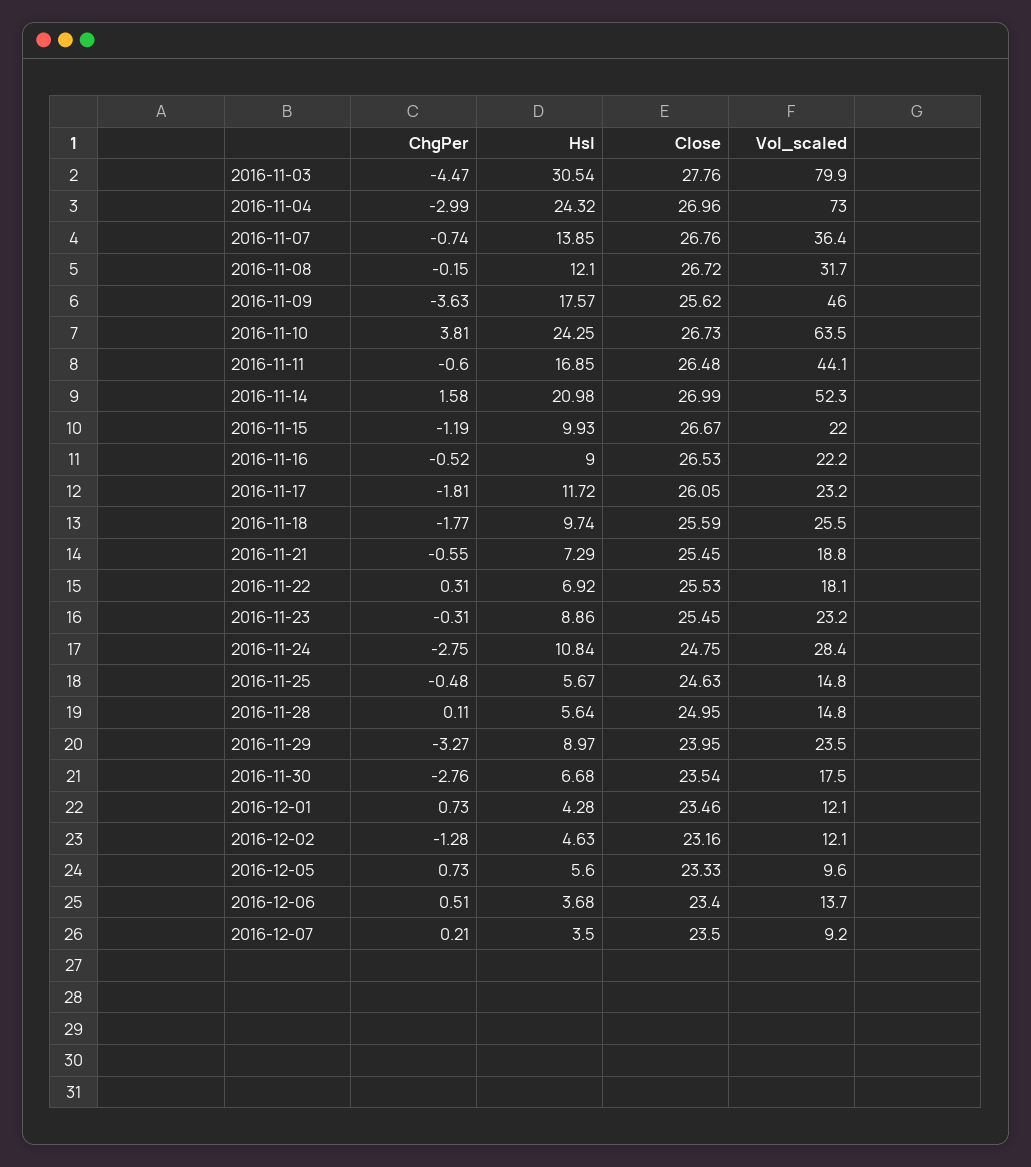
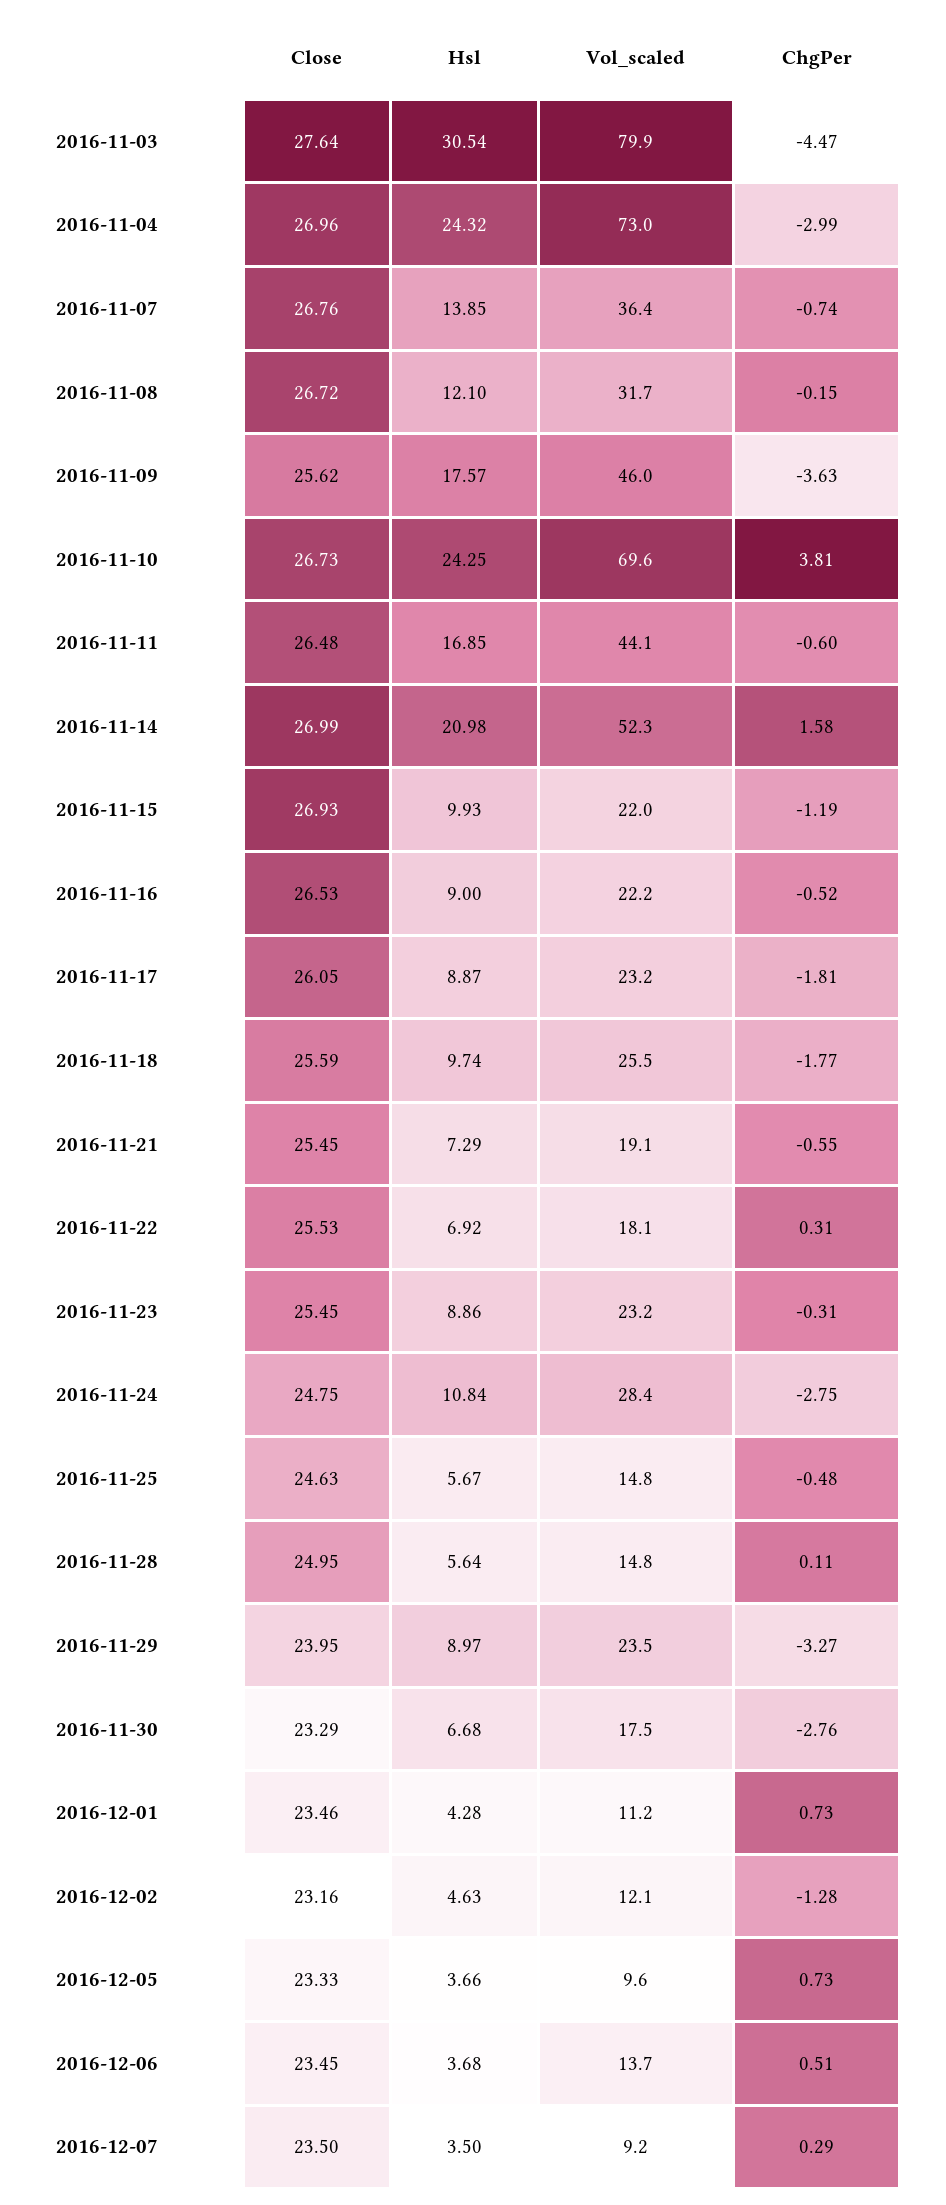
  {
    "ChgPer": {
      "2016-11-03": -4.47,
      "2016-11-04": -2.99,
      "2016-11-07": -0.74,
      "2016-11-08": -0.15,
      "2016-11-09": -3.63,
      "2016-11-10": 3.81,
      "2016-11-11": -0.6,
      "2016-11-14": 1.58,
      "2016-11-15": -1.19,
      "2016-11-16": -0.52,
      "2016-11-17": -1.81,
      "2016-11-18": -1.77,
      "2016-11-21": -0.55,
      "2016-11-22": 0.31,
      "2016-11-23": -0.31,
      "2016-11-24": -2.75,
      "2016-11-25": -0.48,
      "2016-11-28": 0.11,
      "2016-11-29": -3.27,
      "2016-11-30": -2.76,
      "2016-12-01": 0.73,
      "2016-12-02": -1.28,
      "2016-12-05": 0.73,
      "2016-12-06": 0.51,
-     "2016-12-07": 0.21
+     "2016-12-07": 0.29
    },
    "Hsl": {
      "2016-11-03": 30.54,
      "2016-11-04": 24.32,
      "2016-11-07": 13.85,
      "2016-11-08": 12.1,
      "2016-11-09": 17.57,
      "2016-11-10": 24.25,
      "2016-11-11": 16.85,
      "2016-11-14": 20.98,
      "2016-11-15": 9.93,
      "2016-11-16": 9,
-     "2016-11-17": 11.72,
+     "2016-11-17": 8.87,
      "2016-11-18": 9.74,
      "2016-11-21": 7.29,
      "2016-11-22": 6.92,
      "2016-11-23": 8.86,
      "2016-11-24": 10.84,
      "2016-11-25": 5.67,
      "2016-11-28": 5.64,
      "2016-11-29": 8.97,
      "2016-11-30": 6.68,
      "2016-12-01": 4.28,
      "2016-12-02": 4.63,
-     "2016-12-05": 5.6,
+     "2016-12-05": 3.66,
      "2016-12-06": 3.68,
      "2016-12-07": 3.5
    },
    "Close": {
-     "2016-11-03": 27.76,
+     "2016-11-03": 27.64,
      "2016-11-04": 26.96,
      "2016-11-07": 26.76,
      "2016-11-08": 26.72,
      "2016-11-09": 25.62,
      "2016-11-10": 26.73,
      "2016-11-11": 26.48,
      "2016-11-14": 26.99,
-     "2016-11-15": 26.67,
+     "2016-11-15": 26.93,
      "2016-11-16": 26.53,
      "2016-11-17": 26.05,
      "2016-11-18": 25.59,
      "2016-11-21": 25.45,
      "2016-11-22": 25.53,
      "2016-11-23": 25.45,
      "2016-11-24": 24.75,
      "2016-11-25": 24.63,
      "2016-11-28": 24.95,
      "2016-11-29": 23.95,
-     "2016-11-30": 23.54,
+     "2016-11-30": 23.29,
      "2016-12-01": 23.46,
      "2016-12-02": 23.16,
      "2016-12-05": 23.33,
-     "2016-12-06": 23.4,
+     "2016-12-06": 23.45,
      "2016-12-07": 23.5
    },
    "Vol_scaled": {
      "2016-11-03": 79.9,
      "2016-11-04": 73,
      "2016-11-07": 36.4,
      "2016-11-08": 31.7,
      "2016-11-09": 46,
-     "2016-11-10": 63.5,
+     "2016-11-10": 69.6,
      "2016-11-11": 44.1,
      "2016-11-14": 52.3,
      "2016-11-15": 22,
      "2016-11-16": 22.2,
      "2016-11-17": 23.2,
      "2016-11-18": 25.5,
-     "2016-11-21": 18.8,
+     "2016-11-21": 19.1,
      "2016-11-22": 18.1,
      "2016-11-23": 23.2,
      "2016-11-24": 28.4,
      "2016-11-25": 14.8,
      "2016-11-28": 14.8,
      "2016-11-29": 23.5,
      "2016-11-30": 17.5,
-     "2016-12-01": 12.1,
+     "2016-12-01": 11.2,
      "2016-12-02": 12.1,
      "2016-12-05": 9.6,
      "2016-12-06": 13.7,
      "2016-12-07": 9.2
    }
  }

